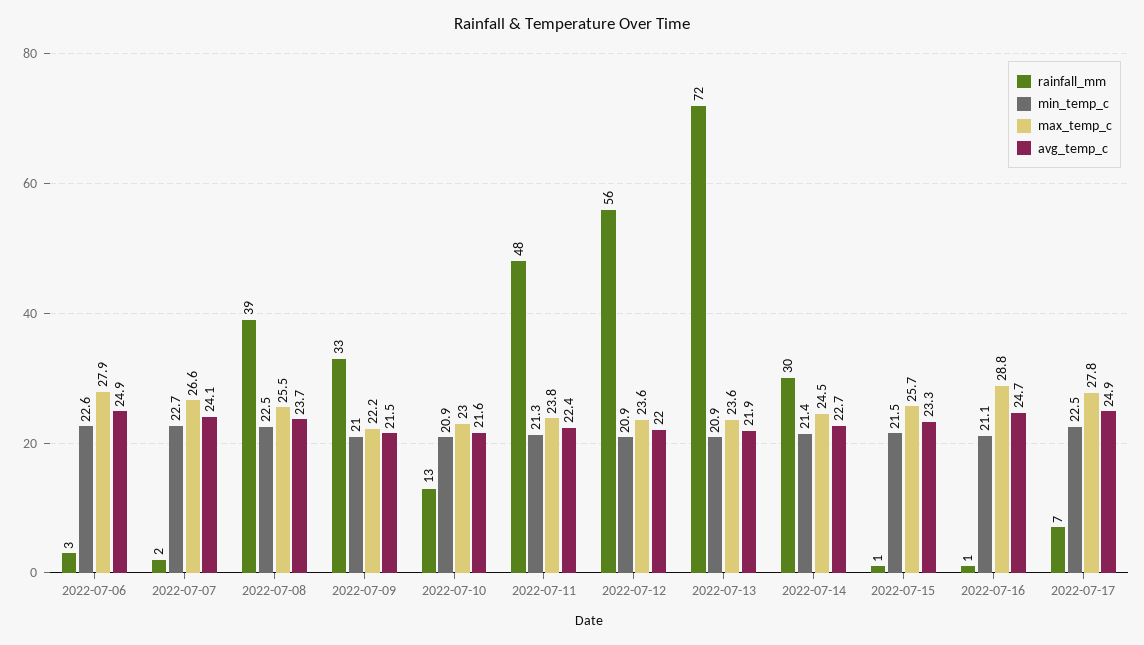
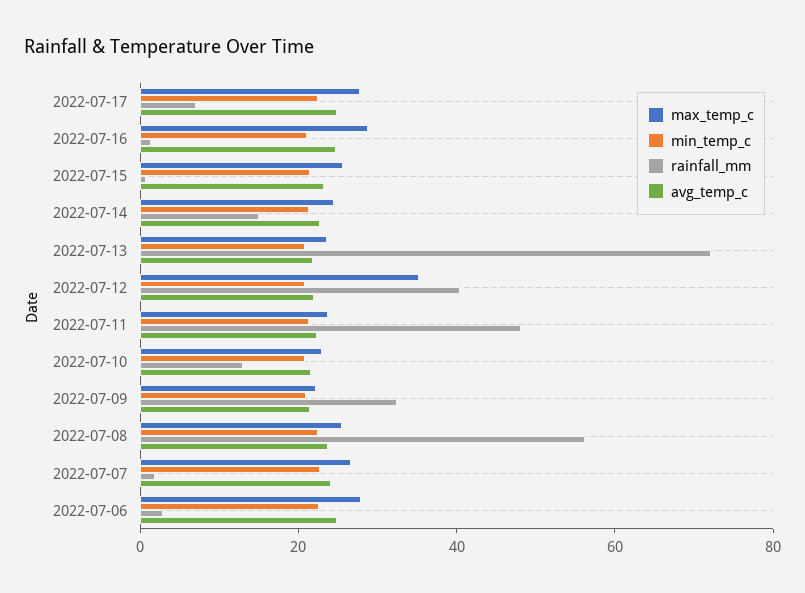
  {
    "rainfall_mm": {
      "2022-07-06": 3,
      "2022-07-07": 2,
-     "2022-07-08": 39,
+     "2022-07-08": 55,
      "2022-07-09": 33,
      "2022-07-10": 13,
      "2022-07-11": 48,
-     "2022-07-12": 56,
+     "2022-07-12": 40,
      "2022-07-13": 72,
-     "2022-07-14": 30,
+     "2022-07-14": 15,
      "2022-07-15": 1,
      "2022-07-16": 1,
      "2022-07-17": 7
    },
    "min_temp_c": {
      "2022-07-06": 22.6,
      "2022-07-07": 22.7,
      "2022-07-08": 22.5,
      "2022-07-09": 21,
      "2022-07-10": 20.9,
      "2022-07-11": 21.3,
      "2022-07-12": 20.9,
      "2022-07-13": 20.9,
      "2022-07-14": 21.4,
      "2022-07-15": 21.5,
      "2022-07-16": 21.1,
      "2022-07-17": 22.5
    },
    "max_temp_c": {
      "2022-07-06": 27.9,
      "2022-07-07": 26.6,
      "2022-07-08": 25.5,
      "2022-07-09": 22.2,
      "2022-07-10": 23,
      "2022-07-11": 23.8,
-     "2022-07-12": 23.6,
+     "2022-07-12": 35,
      "2022-07-13": 23.6,
      "2022-07-14": 24.5,
      "2022-07-15": 25.7,
      "2022-07-16": 28.8,
      "2022-07-17": 27.8
    },
    "avg_temp_c": {
      "2022-07-06": 24.9,
      "2022-07-07": 24.1,
      "2022-07-08": 23.7,
      "2022-07-09": 21.5,
      "2022-07-10": 21.6,
      "2022-07-11": 22.4,
      "2022-07-12": 22,
      "2022-07-13": 21.9,
      "2022-07-14": 22.7,
      "2022-07-15": 23.3,
      "2022-07-16": 24.7,
      "2022-07-17": 24.9
    }
  }

